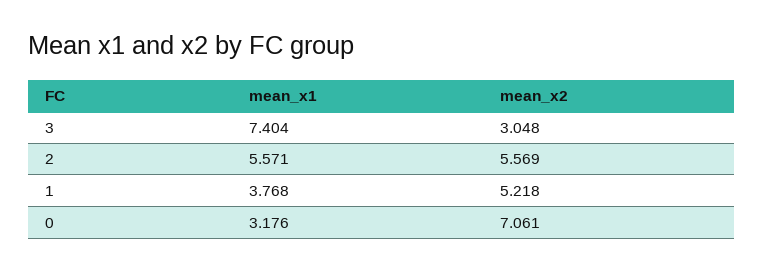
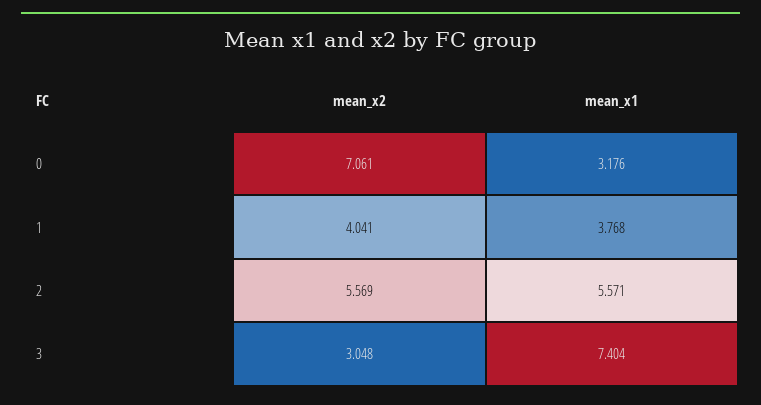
  {
    "mean_x1": {
      "3": 7.404,
      "2": 5.571,
      "1": 3.768,
      "0": 3.176
    },
    "mean_x2": {
      "3": 3.048,
      "2": 5.569,
-     "1": 5.218,
+     "1": 4.041,
      "0": 7.061
    }
  }

